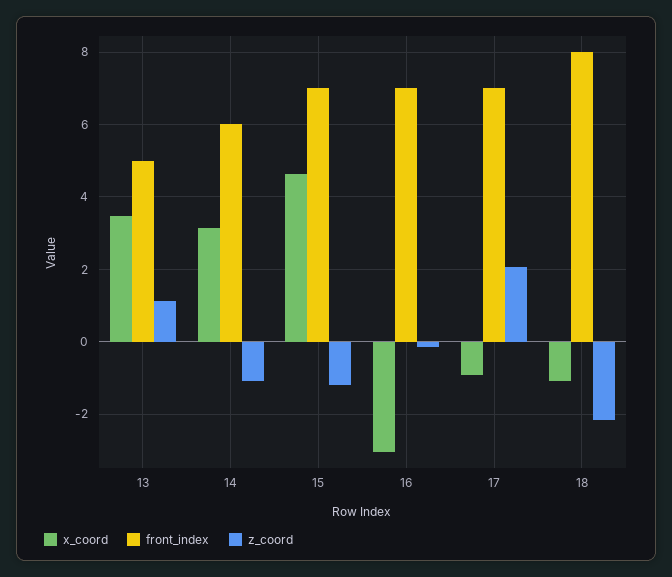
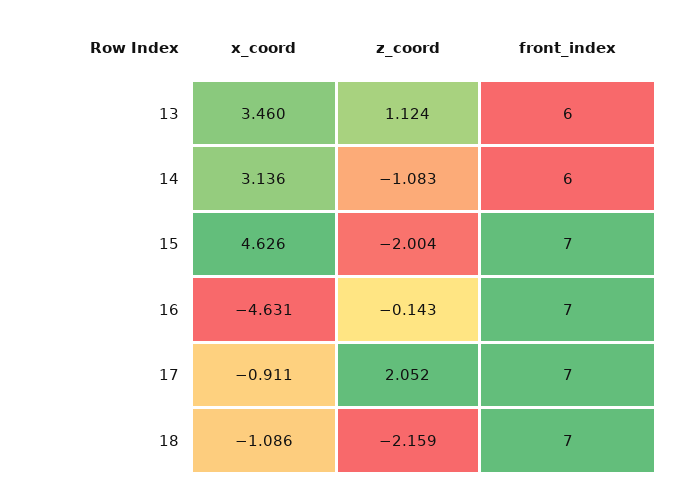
  {
    "x_coord": {
      "13": 3.46,
      "14": 3.136,
      "15": 4.626,
-     "16": -3,
+     "16": -4.631,
      "17": -0.911,
      "18": -1.086
    },
    "front_index": {
-     "13": 5,
+     "13": 6,
      "14": 6,
      "15": 7,
      "16": 7,
      "17": 7,
-     "18": 8
+     "18": 7
    },
    "z_coord": {
      "13": 1.124,
      "14": -1.083,
-     "15": -1.2,
+     "15": -2.004,
      "16": -0.143,
      "17": 2.052,
      "18": -2.159
    }
  }

